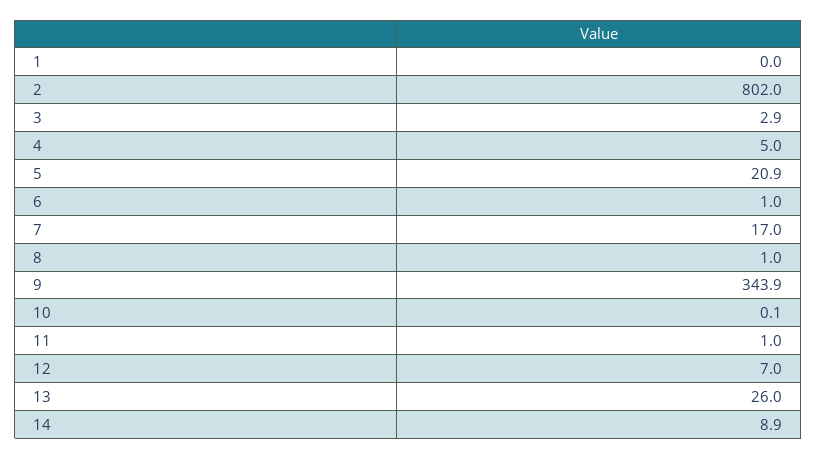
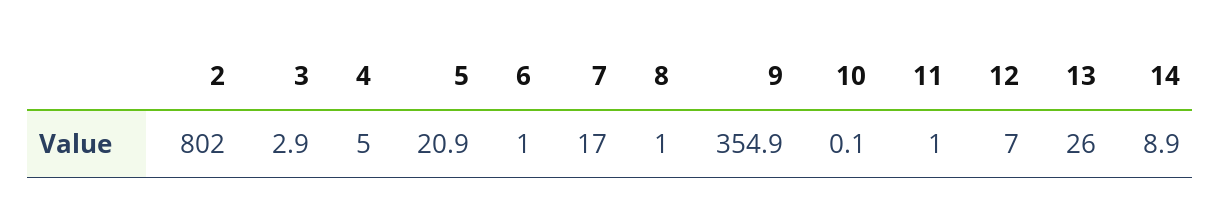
  {
-   "1": 0,
    "2": 802,
    "3": 2.9,
    "4": 5,
    "5": 20.9,
    "6": 1,
    "7": 17,
    "8": 1,
-   "9": 343.9,
+   "9": 354.9,
    "10": 0.1,
    "11": 1,
    "12": 7,
    "13": 26,
    "14": 8.9
  }

